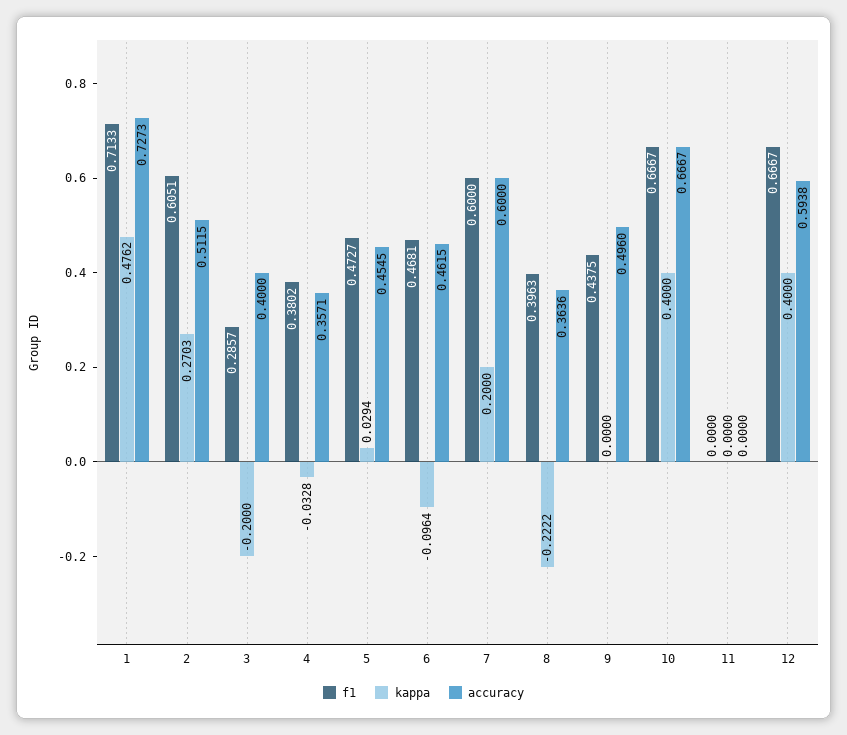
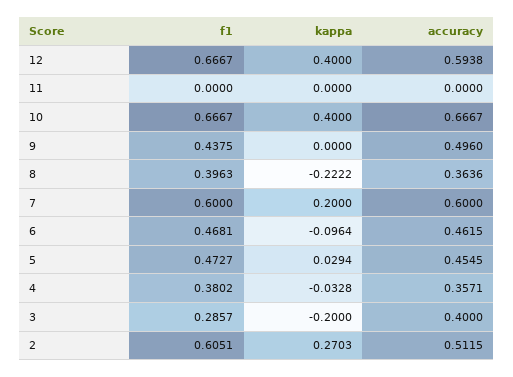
  {
    "f1": {
-     "1": 0.7133,
      "2": 0.6051,
      "3": 0.2857,
      "4": 0.3802,
      "5": 0.4727,
      "6": 0.4681,
      "7": 0.6,
      "8": 0.3963,
      "9": 0.4375,
      "10": 0.6667,
      "11": 0,
      "12": 0.6667
    },
    "kappa": {
-     "1": 0.4762,
      "2": 0.2703,
      "3": -0.2,
      "4": -0.0328,
      "5": 0.0294,
      "6": -0.0964,
      "7": 0.2,
      "8": -0.2222,
      "9": 0,
      "10": 0.4,
      "11": 0,
      "12": 0.4
    },
    "accuracy": {
-     "1": 0.7273,
      "2": 0.5115,
      "3": 0.4,
      "4": 0.3571,
      "5": 0.4545,
      "6": 0.4615,
      "7": 0.6,
      "8": 0.3636,
      "9": 0.496,
      "10": 0.6667,
      "11": 0,
      "12": 0.5938
    }
  }

